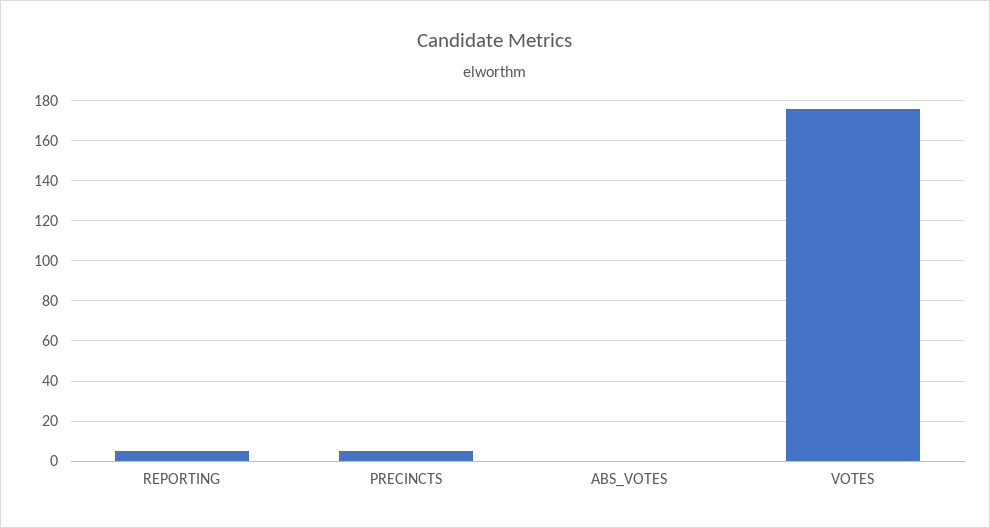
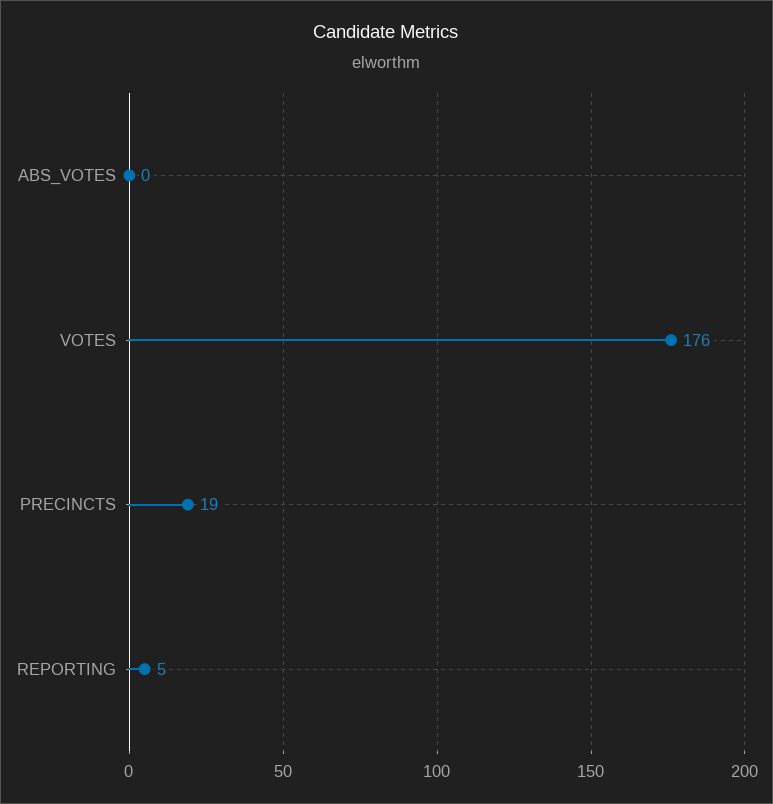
  {
    "REPORTING": 5,
-   "PRECINCTS": 5,
+   "PRECINCTS": 19,
    "ABS_VOTES": 0,
    "VOTES": 176
  }

